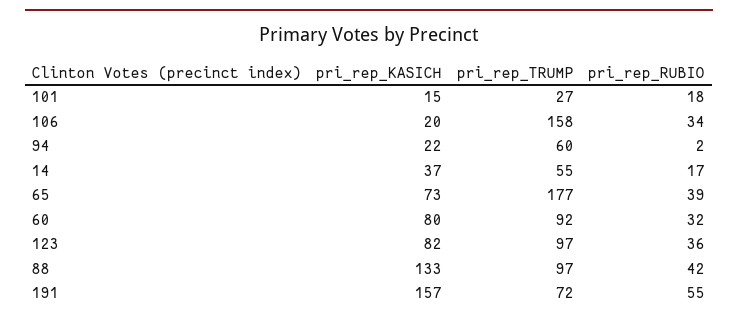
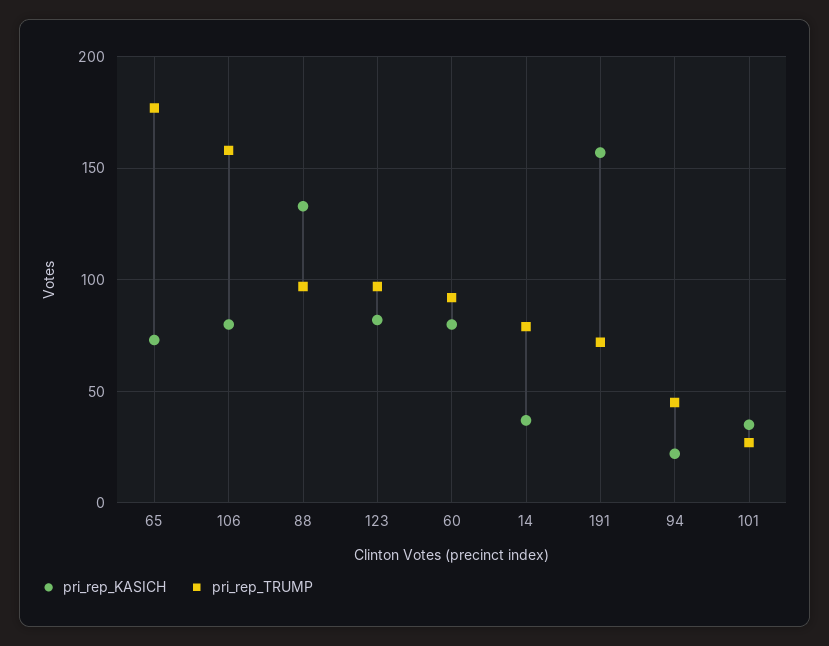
  {
    "pri_rep_KASICH": {
-     "101": 15,
+     "101": 35,
-     "106": 20,
+     "106": 80,
      "94": 22,
      "14": 37,
      "65": 73,
      "60": 80,
      "123": 82,
      "88": 133,
      "191": 157
    },
    "pri_rep_TRUMP": {
      "101": 27,
      "106": 158,
-     "94": 60,
+     "94": 45,
-     "14": 55,
+     "14": 80,
      "65": 177,
      "60": 92,
      "123": 97,
      "88": 97,
      "191": 72
-   },
+   }
-   "pri_rep_RUBIO": {
-     "101": 18,
-     "106": 34,
-     "94": 2,
-     "14": 17,
-     "65": 39,
-     "60": 32,
-     "123": 36,
-     "88": 42,
-     "191": 55
-   }
  }

